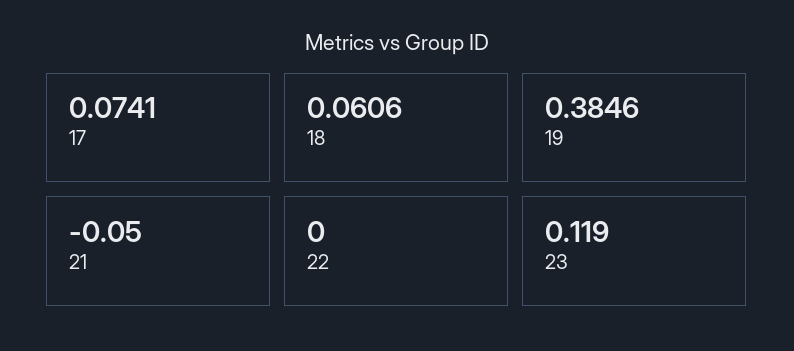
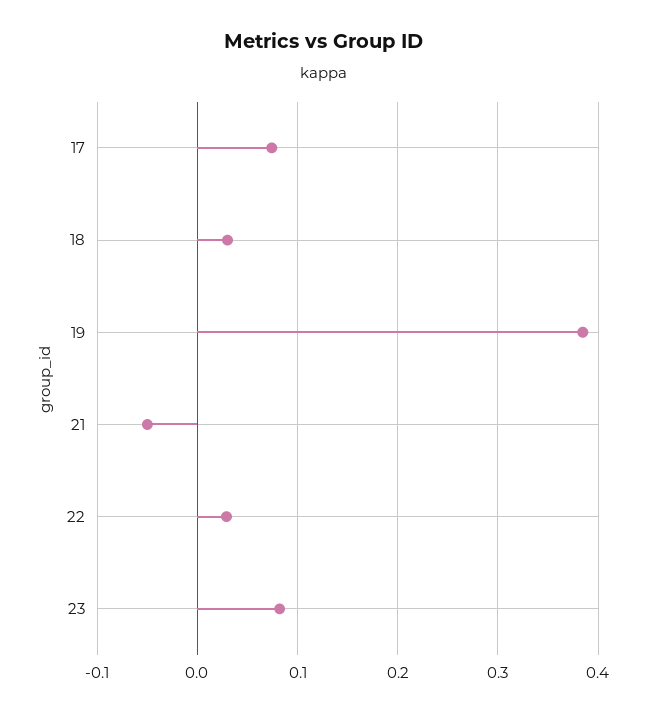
  {
    "17": 0.0741,
-   "18": 0.0606,
+   "18": 0.03,
    "19": 0.3846,
    "21": -0.05,
-   "22": 0,
+   "22": 0.03,
-   "23": 0.119
+   "23": 0.08
  }

